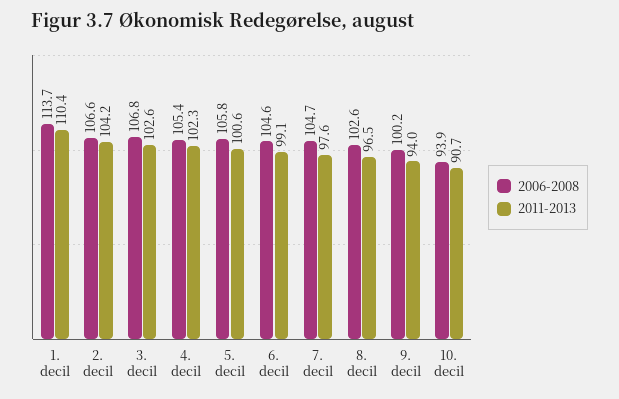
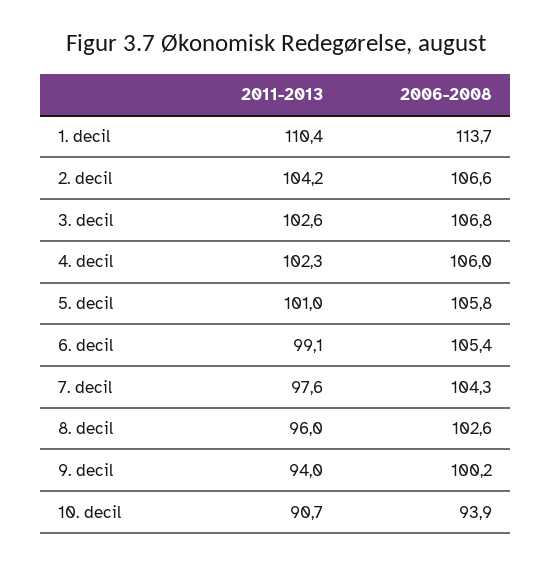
  {
    "2006-2008": {
      "1. decil": 113.7,
      "2. decil": 106.6,
      "3. decil": 106.8,
-     "4. decil": 105.4,
+     "4. decil": 106,
      "5. decil": 105.8,
-     "6. decil": 104.6,
+     "6. decil": 105.4,
-     "7. decil": 104.7,
+     "7. decil": 104.3,
      "8. decil": 102.6,
      "9. decil": 100.2,
      "10. decil": 93.9
    },
    "2011-2013": {
      "1. decil": 110.4,
      "2. decil": 104.2,
      "3. decil": 102.6,
      "4. decil": 102.3,
-     "5. decil": 100.6,
+     "5. decil": 101,
      "6. decil": 99.1,
      "7. decil": 97.6,
-     "8. decil": 96.5,
+     "8. decil": 96,
      "9. decil": 94,
      "10. decil": 90.7
    }
  }

